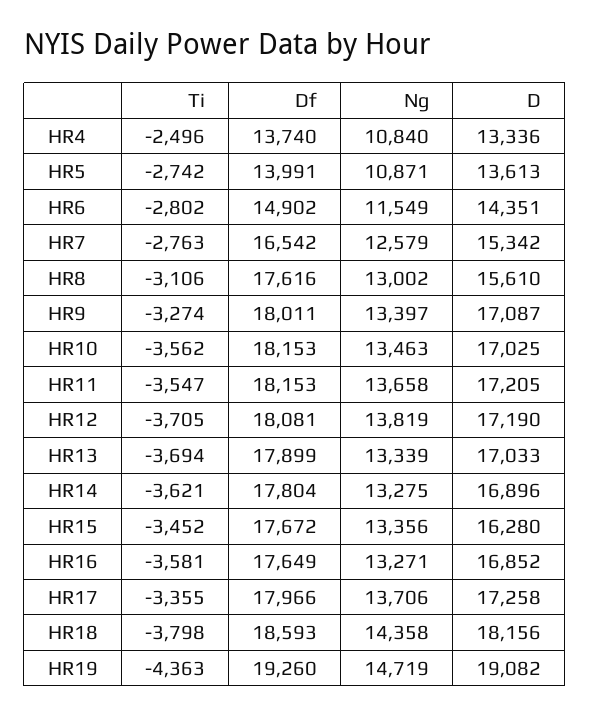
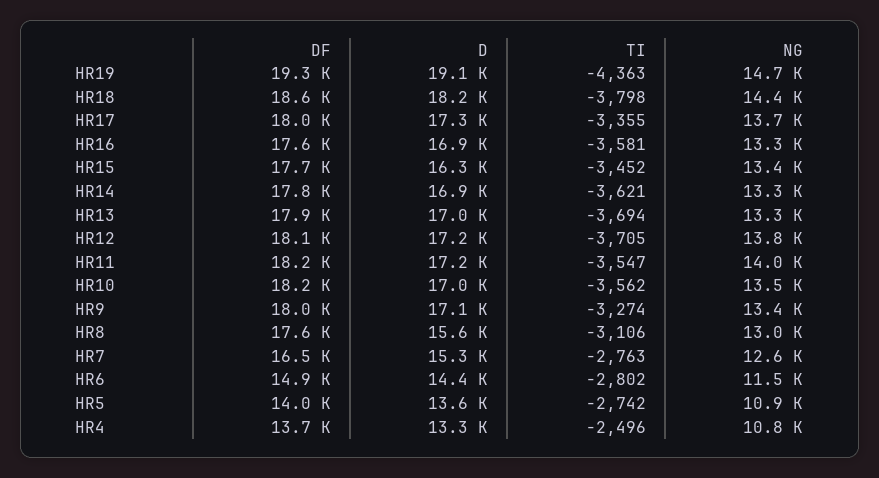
  {
    "Ti": {
      "HR4": -2496,
      "HR5": -2742,
      "HR6": -2802,
      "HR7": -2763,
      "HR8": -3106,
      "HR9": -3274,
      "HR10": -3562,
      "HR11": -3547,
      "HR12": -3705,
      "HR13": -3694,
      "HR14": -3621,
      "HR15": -3452,
      "HR16": -3581,
      "HR17": -3355,
      "HR18": -3798,
      "HR19": -4363
    },
    "Df": {
      "HR4": 13740,
      "HR5": 13991,
      "HR6": 14902,
      "HR7": 16542,
      "HR8": 17616,
      "HR9": 18011,
      "HR10": 18153,
      "HR11": 18153,
      "HR12": 18081,
      "HR13": 17899,
      "HR14": 17804,
      "HR15": 17672,
      "HR16": 17649,
      "HR17": 17966,
      "HR18": 18593,
      "HR19": 19260
    },
    "Ng": {
      "HR4": 10840,
      "HR5": 10871,
      "HR6": 11549,
      "HR7": 12579,
      "HR8": 13002,
      "HR9": 13397,
      "HR10": 13463,
-     "HR11": 13658,
+     "HR11": 14000,
      "HR12": 13819,
      "HR13": 13339,
      "HR14": 13275,
      "HR15": 13356,
      "HR16": 13271,
      "HR17": 13706,
      "HR18": 14358,
      "HR19": 14719
    },
    "D": {
      "HR4": 13336,
      "HR5": 13613,
      "HR6": 14351,
      "HR7": 15342,
      "HR8": 15610,
      "HR9": 17087,
      "HR10": 17025,
      "HR11": 17205,
      "HR12": 17190,
      "HR13": 17033,
      "HR14": 16896,
      "HR15": 16280,
      "HR16": 16852,
      "HR17": 17258,
      "HR18": 18156,
      "HR19": 19082
    }
  }

